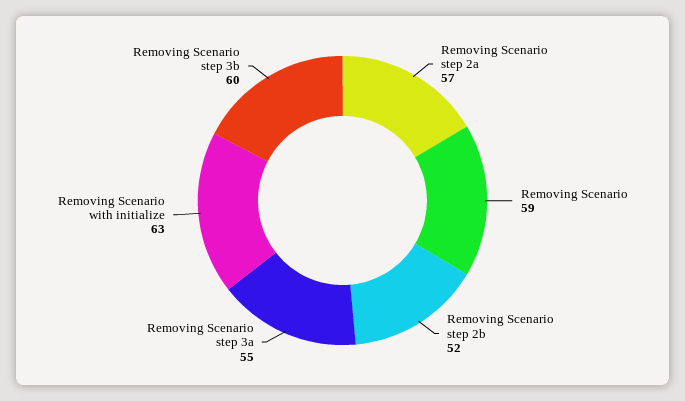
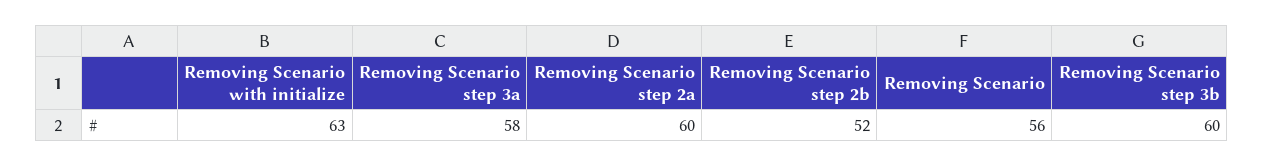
  {
-   "Removing Scenario step 2a": 57,
+   "Removing Scenario step 2a": 60,
-   "Removing Scenario": 59,
+   "Removing Scenario": 56,
    "Removing Scenario step 2b": 52,
-   "Removing Scenario step 3a": 55,
+   "Removing Scenario step 3a": 58,
    "Removing Scenario with initialize": 63,
    "Removing Scenario step 3b": 60
  }

